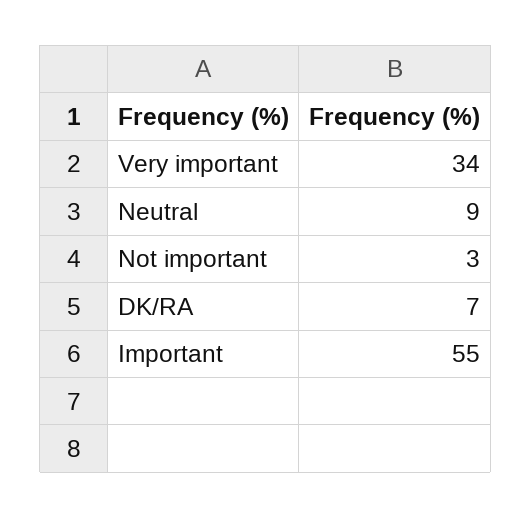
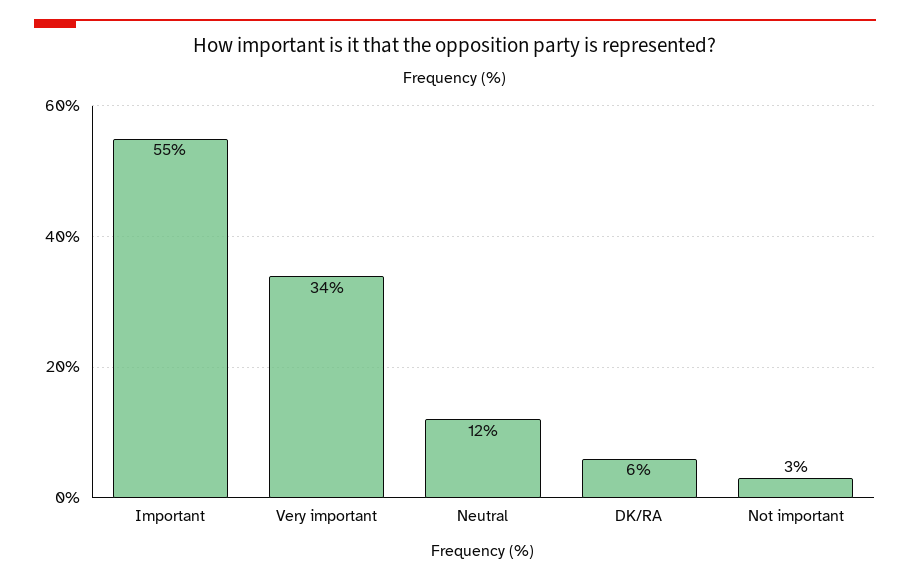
  {
    "Very important": 34,
-   "Neutral": 9,
+   "Neutral": 12,
    "Not important": 3,
-   "DK/RA": 7,
+   "DK/RA": 6,
    "Important": 55
  }

